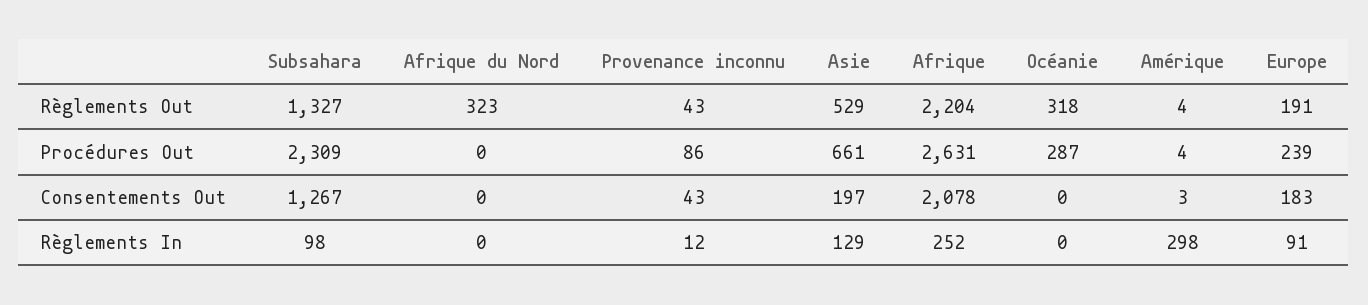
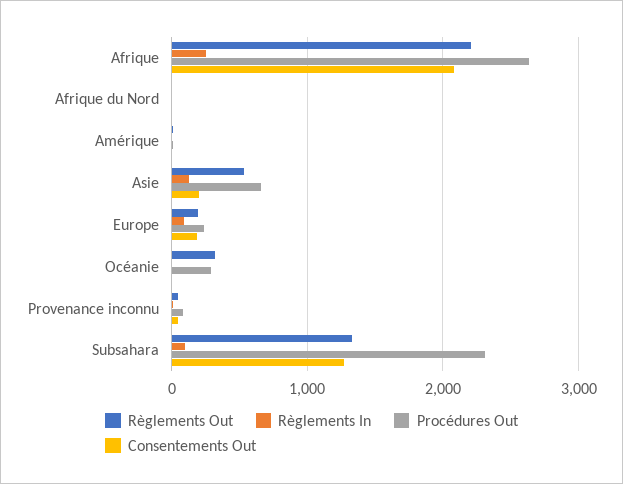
  {
    "Règlements Out": {
      "Subsahara": 1327,
-     "Afrique du Nord": 323,
+     "Afrique du Nord": 0,
      "Provenance inconnu": 43,
      "Asie": 529,
      "Afrique": 2204,
      "Océanie": 318,
      "Amérique": 4,
      "Europe": 191
    },
    "Procédures Out": {
      "Subsahara": 2309,
      "Afrique du Nord": 0,
      "Provenance inconnu": 86,
      "Asie": 661,
      "Afrique": 2631,
      "Océanie": 287,
      "Amérique": 4,
      "Europe": 239
    },
    "Consentements Out": {
      "Subsahara": 1267,
      "Afrique du Nord": 0,
      "Provenance inconnu": 43,
      "Asie": 197,
      "Afrique": 2078,
      "Océanie": 0,
      "Amérique": 3,
      "Europe": 183
    },
    "Règlements In": {
      "Subsahara": 98,
      "Afrique du Nord": 0,
      "Provenance inconnu": 12,
      "Asie": 129,
      "Afrique": 252,
      "Océanie": 0,
-     "Amérique": 298,
+     "Amérique": 0,
      "Europe": 91
    }
  }

